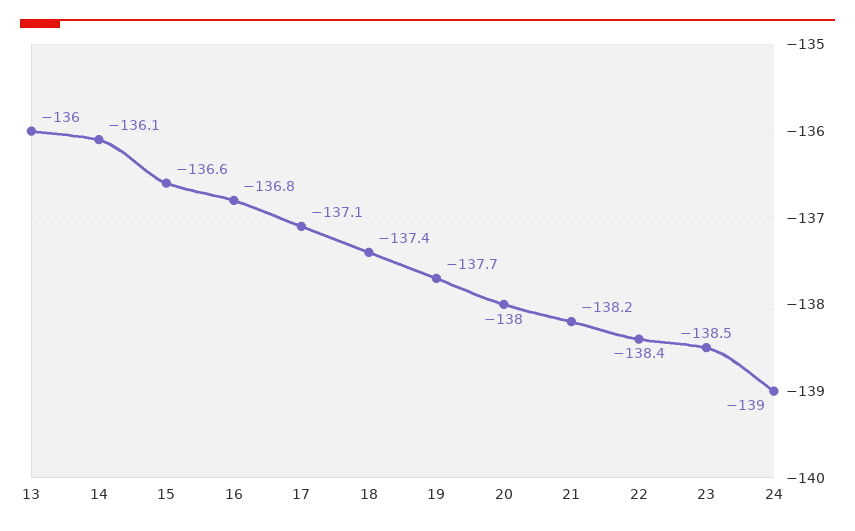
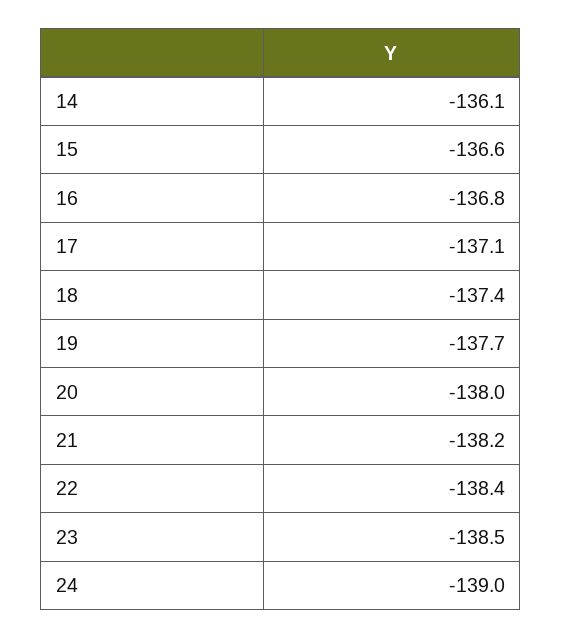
  {
-   "13": -136,
    "14": -136.1,
    "15": -136.6,
    "16": -136.8,
    "17": -137.1,
    "18": -137.4,
    "19": -137.7,
    "20": -138,
    "21": -138.2,
    "22": -138.4,
    "23": -138.5,
    "24": -139
  }

